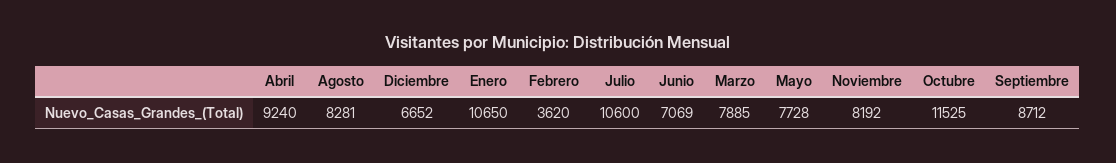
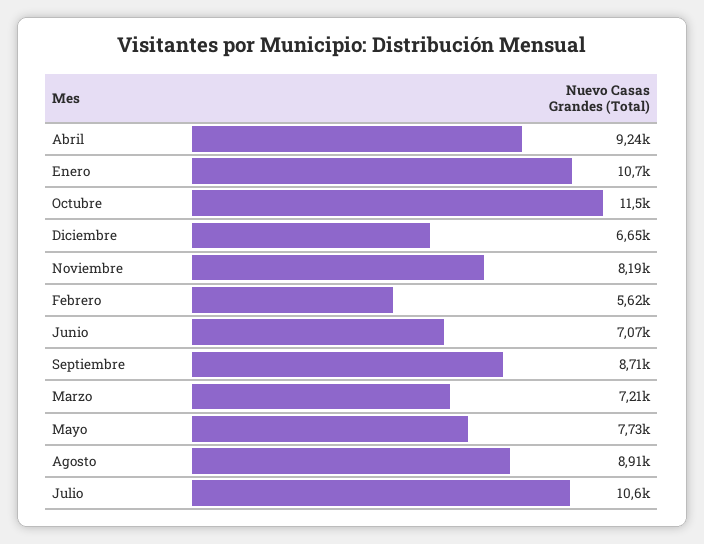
  {
    "Abril": 9240,
-   "Agosto": 8281,
+   "Agosto": 8910,
    "Diciembre": 6652,
    "Enero": 10650,
-   "Febrero": 3620,
+   "Febrero": 5620,
    "Julio": 10600,
    "Junio": 7069,
-   "Marzo": 7885,
+   "Marzo": 7210,
    "Mayo": 7728,
    "Noviembre": 8192,
    "Octubre": 11525,
    "Septiembre": 8712
  }

